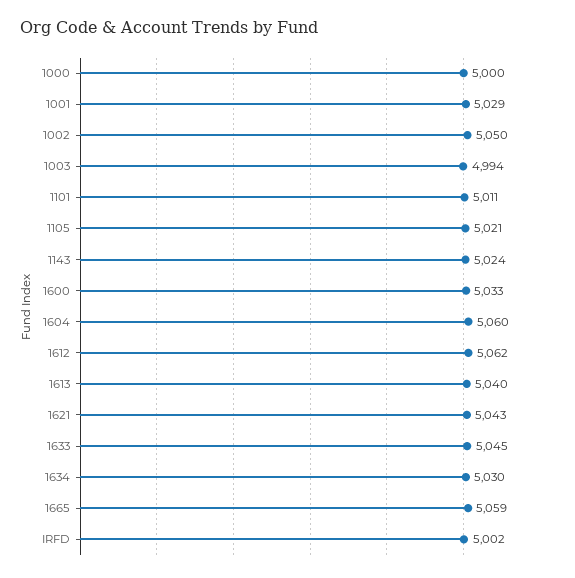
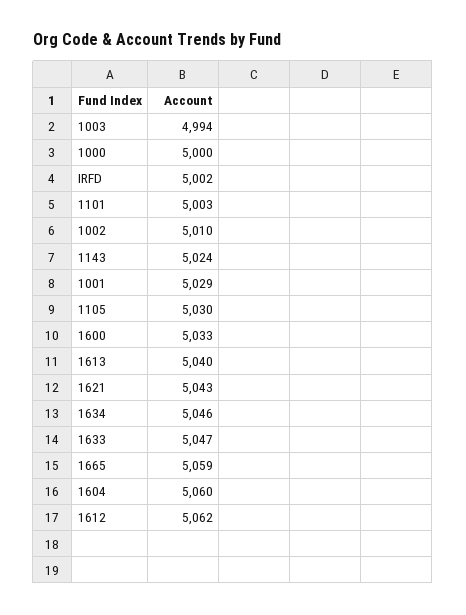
  {
    "1000": 5000,
    "1001": 5029,
-   "1002": 5050,
+   "1002": 5010,
    "1003": 4994,
-   "1101": 5011,
+   "1101": 5003,
-   "1105": 5021,
+   "1105": 5030,
    "1143": 5024,
    "1600": 5033,
    "1604": 5060,
    "1612": 5062,
    "1613": 5040,
    "1621": 5043,
-   "1633": 5045,
+   "1633": 5047,
-   "1634": 5030,
+   "1634": 5046,
    "1665": 5059,
    "IRFD": 5002
  }

